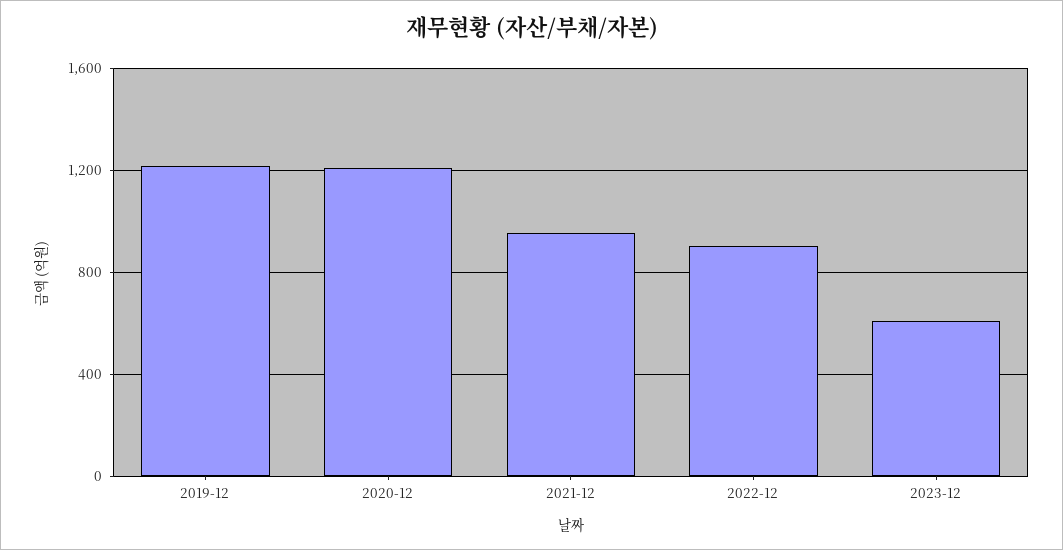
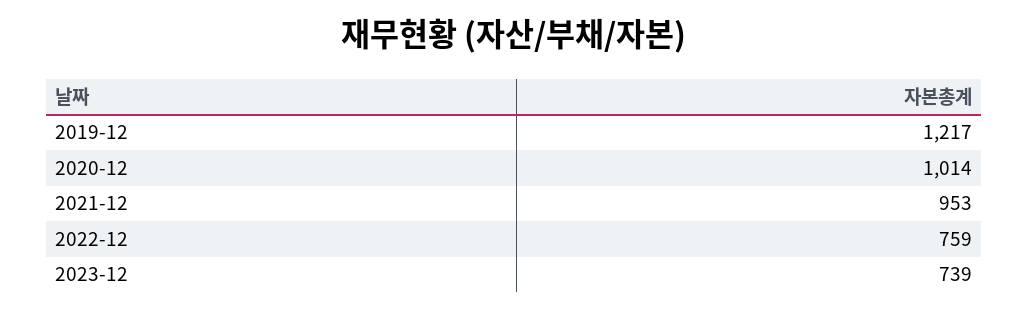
  {
    "2019-12": 1217,
-   "2020-12": 1200,
+   "2020-12": 1014,
    "2021-12": 953,
-   "2022-12": 900,
+   "2022-12": 759,
-   "2023-12": 600
+   "2023-12": 739
  }

